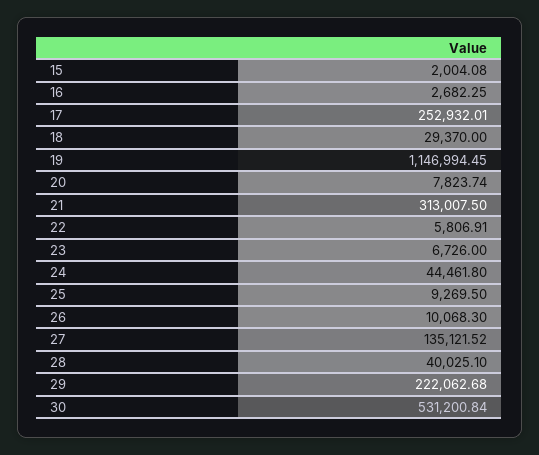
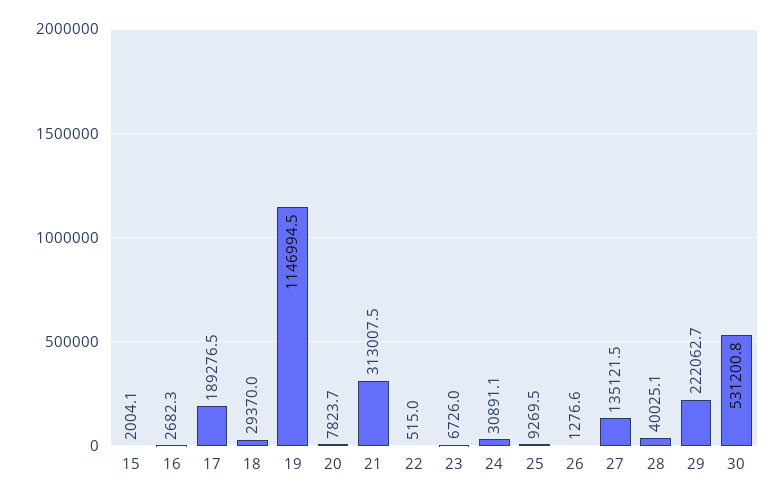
  {
    "15": 2004.08,
    "16": 2682.25,
-   "17": 252932.01,
+   "17": 189276.5,
    "18": 29370,
    "19": 1146994.45,
    "20": 7823.74,
    "21": 313007.5,
-   "22": 5806.91,
+   "22": 515,
    "23": 6726,
-   "24": 44461.8,
+   "24": 30891.1,
    "25": 9269.5,
-   "26": 10068.3,
+   "26": 1276.6,
    "27": 135121.52,
    "28": 40025.1,
    "29": 222062.68,
    "30": 531200.84
  }

